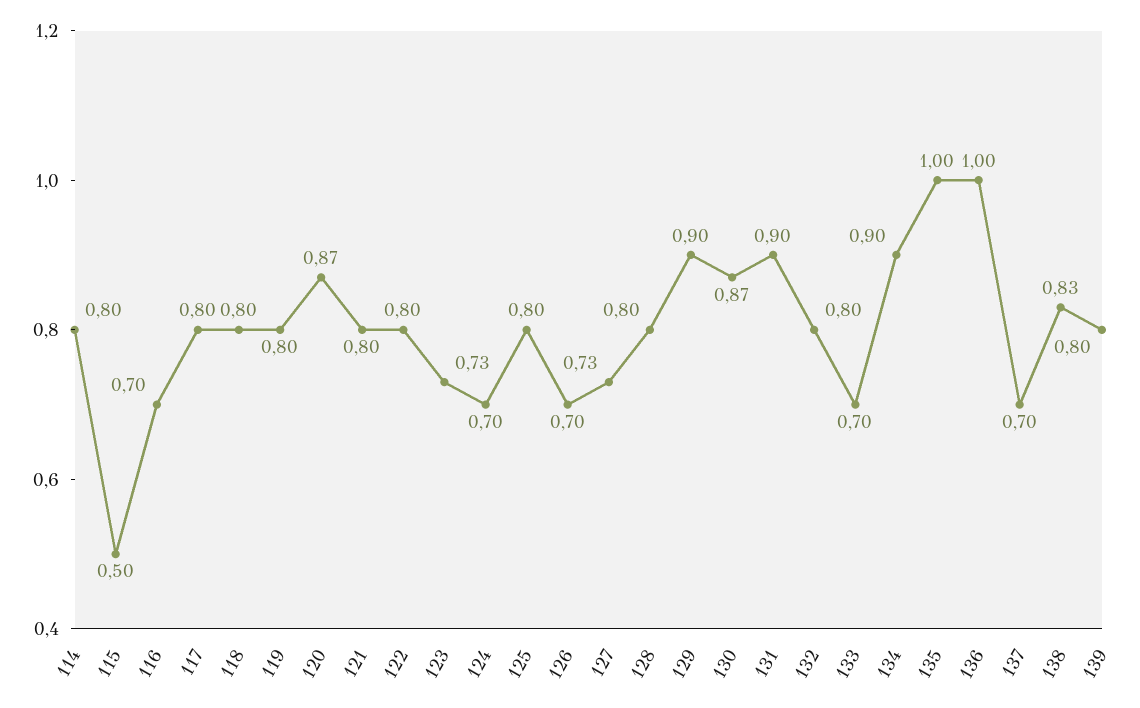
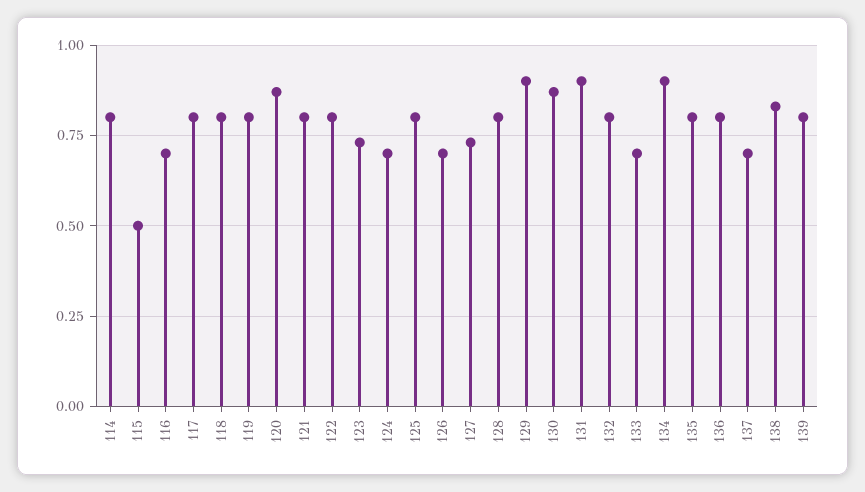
  {
    "114": 0.8,
    "115": 0.5,
    "116": 0.7,
    "117": 0.8,
    "118": 0.8,
    "119": 0.8,
    "120": 0.87,
    "121": 0.8,
    "122": 0.8,
    "123": 0.73,
    "124": 0.7,
    "125": 0.8,
    "126": 0.7,
    "127": 0.73,
    "128": 0.8,
    "129": 0.9,
    "130": 0.87,
    "131": 0.9,
    "132": 0.8,
    "133": 0.7,
    "134": 0.9,
-   "135": 1,
+   "135": 0.8,
-   "136": 1,
+   "136": 0.8,
    "137": 0.7,
    "138": 0.83,
    "139": 0.8
  }

